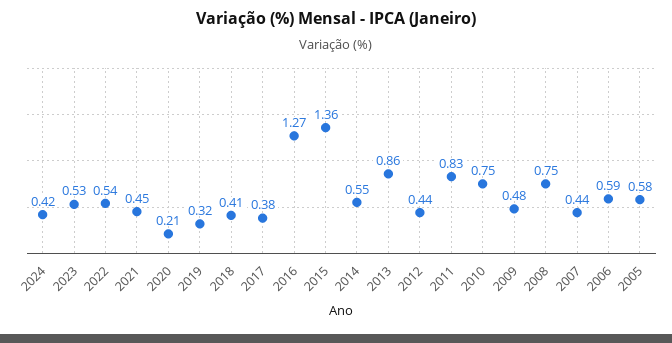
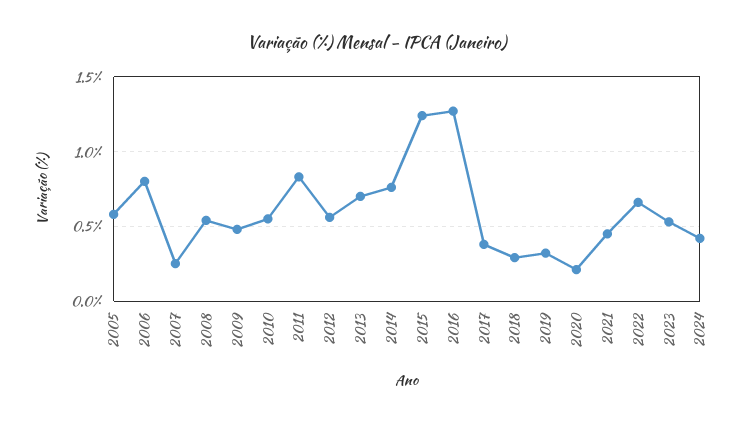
  {
    "2024": 0.42,
    "2023": 0.53,
-   "2022": 0.54,
+   "2022": 0.65,
    "2021": 0.45,
    "2020": 0.21,
    "2019": 0.32,
-   "2018": 0.41,
+   "2018": 0.3,
    "2017": 0.38,
    "2016": 1.27,
-   "2015": 1.36,
+   "2015": 1.25,
-   "2014": 0.55,
+   "2014": 0.75,
-   "2013": 0.86,
+   "2013": 0.7,
-   "2012": 0.44,
+   "2012": 0.55,
    "2011": 0.83,
-   "2010": 0.75,
+   "2010": 0.55,
    "2009": 0.48,
-   "2008": 0.75,
+   "2008": 0.55,
-   "2007": 0.44,
+   "2007": 0.25,
-   "2006": 0.59,
+   "2006": 0.8,
    "2005": 0.58
  }

